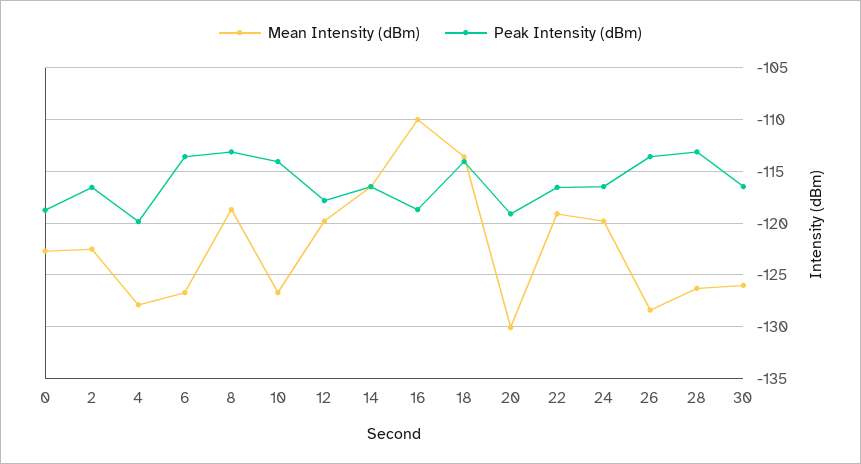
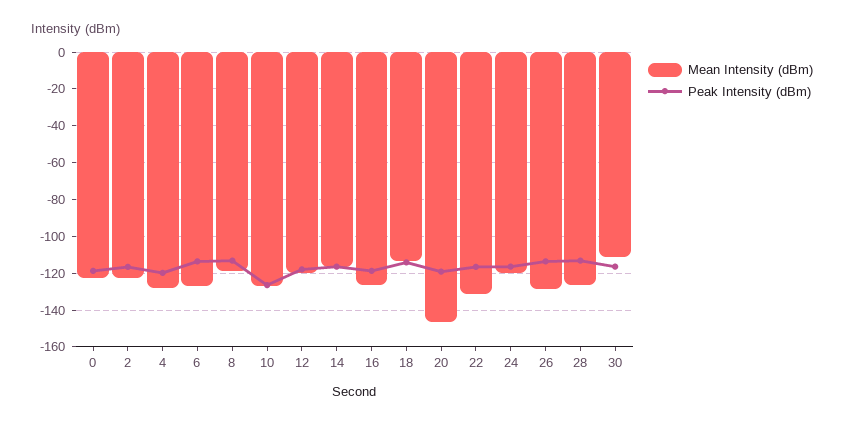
  {
    "Mean Intensity (dBm)": {
      "0": -123,
      "2": -123,
      "4": -128,
      "6": -127,
      "8": -119,
      "10": -127,
      "12": -120,
      "14": -117,
-     "16": -110,
+     "16": -125,
      "18": -114,
-     "20": -130,
+     "20": -145,
-     "22": -119,
+     "22": -130,
      "24": -120,
      "26": -128,
      "28": -126,
-     "30": -126
+     "30": -110
    },
    "Peak Intensity (dBm)": {
      "0": -119,
      "2": -117,
      "4": -120,
      "6": -114,
      "8": -113,
-     "10": -114,
+     "10": -125,
      "12": -118,
      "14": -116,
      "16": -119,
      "18": -114,
      "20": -119,
      "22": -117,
      "24": -116,
      "26": -114,
      "28": -113,
      "30": -116
    }
  }

